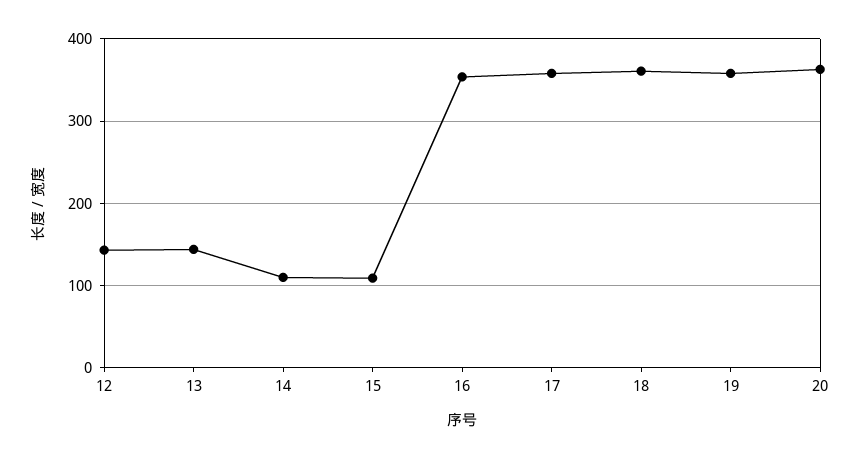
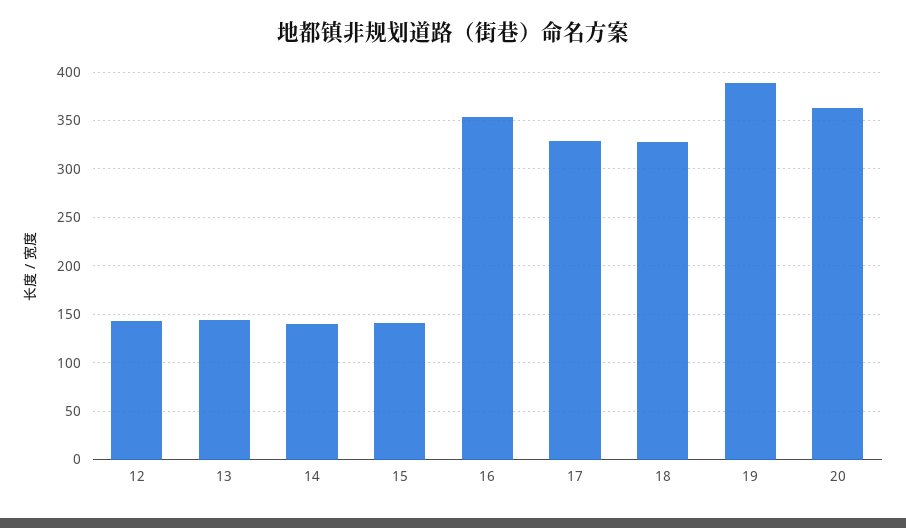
  {
    "12": 140,
    "13": 140,
-   "14": 110,
+   "14": 140,
-   "15": 110,
+   "15": 140,
    "16": 350,
-   "17": 360,
+   "17": 330,
-   "18": 360,
+   "18": 330,
-   "19": 360,
+   "19": 390,
    "20": 360
  }

